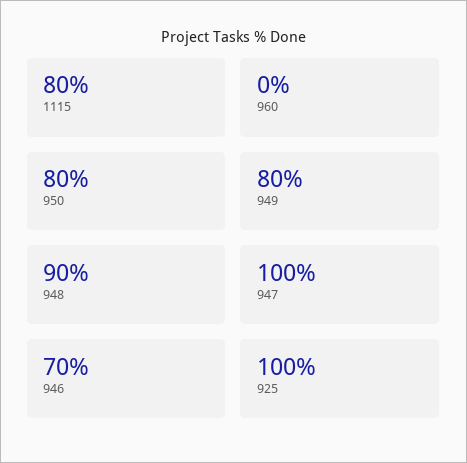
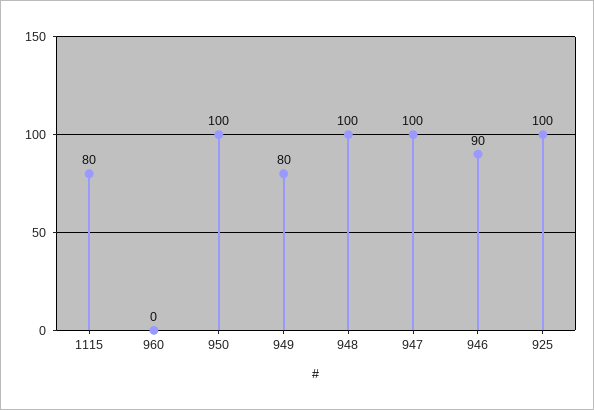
  {
    "1115": 80,
    "960": 0,
-   "950": 80,
+   "950": 100,
    "949": 80,
-   "948": 90,
+   "948": 100,
    "947": 100,
-   "946": 70,
+   "946": 90,
    "925": 100
  }

